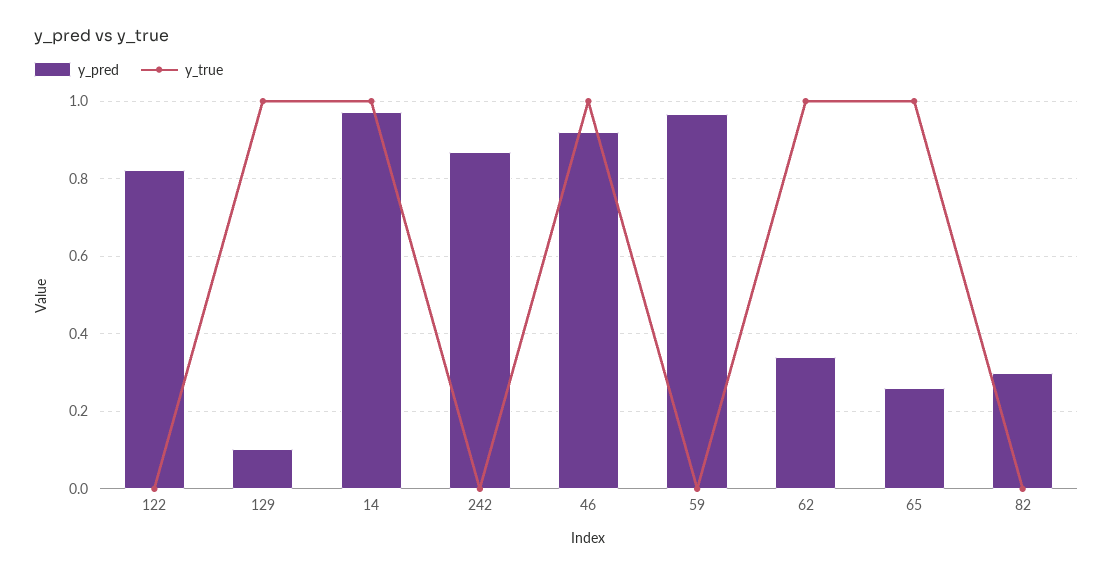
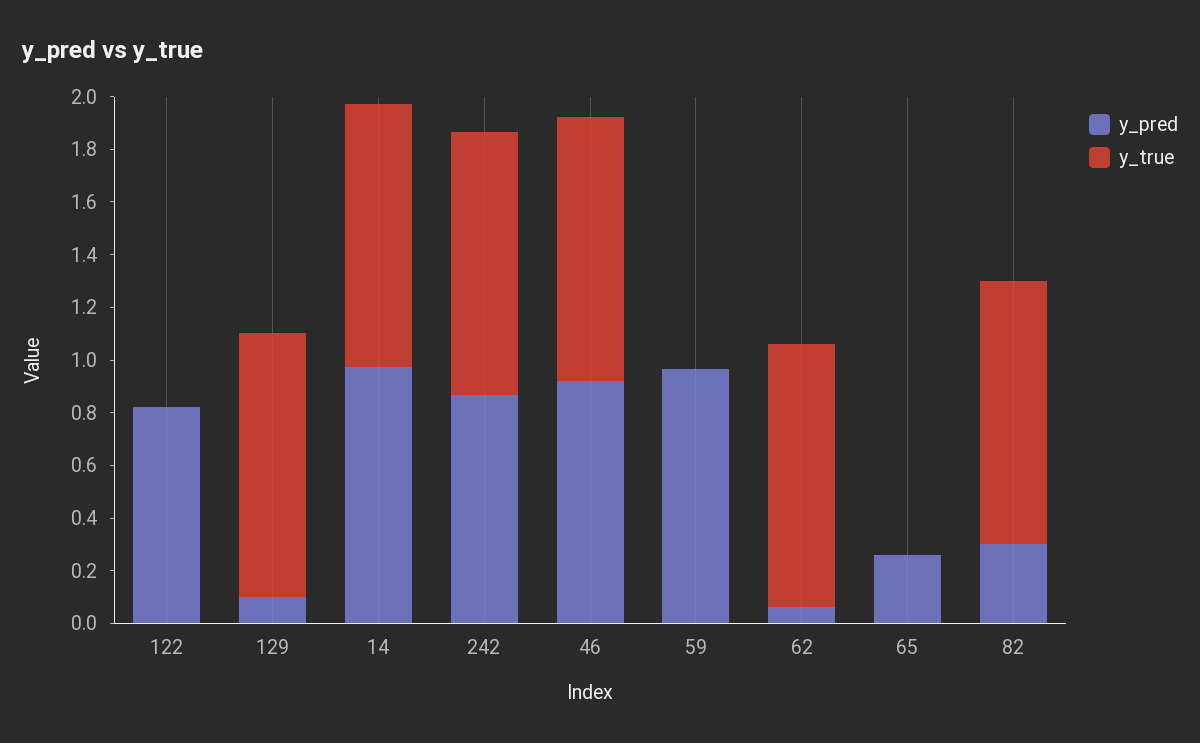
  {
    "y_pred": {
      "122": 0.82,
      "129": 0.1,
      "14": 0.98,
      "242": 0.86,
      "46": 0.92,
      "59": 0.96,
-     "62": 0.34,
+     "62": 0.05,
      "65": 0.26,
      "82": 0.3
    },
    "y_true": {
      "122": 0,
      "129": 1,
      "14": 1,
-     "242": 0,
+     "242": 1,
      "46": 1,
      "59": 0,
      "62": 1,
-     "65": 1,
+     "65": 0,
-     "82": 0
+     "82": 1
    }
  }

